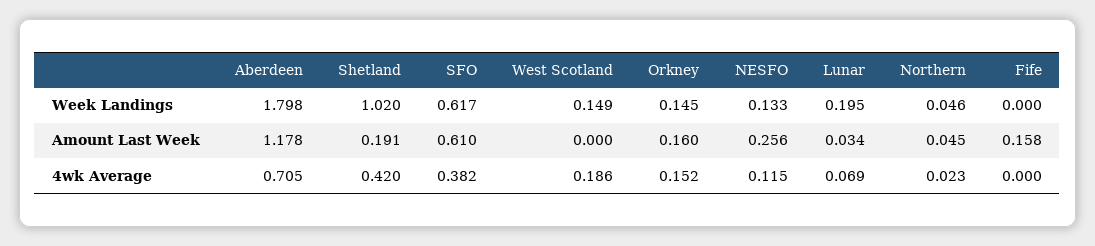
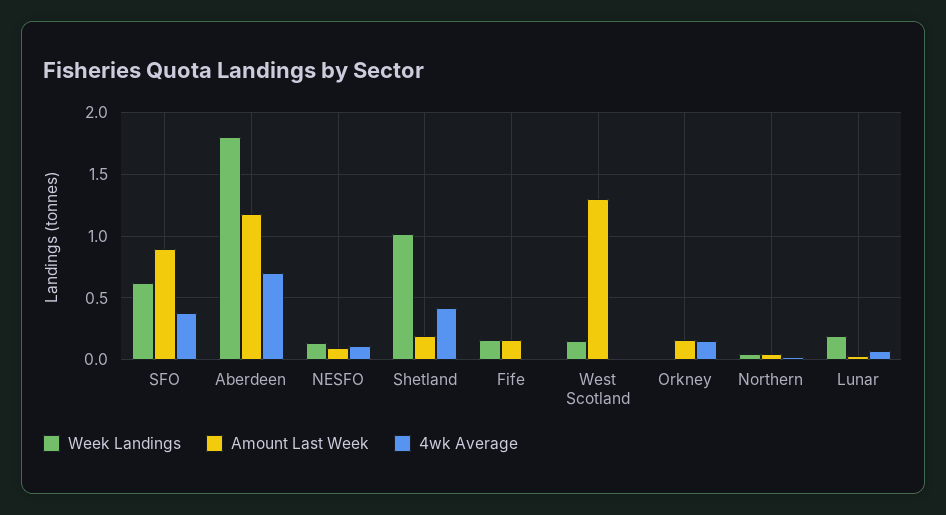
  {
    "Week Landings": {
      "Aberdeen": 1.798,
      "Shetland": 1.02,
      "SFO": 0.617,
      "West Scotland": 0.149,
-     "Orkney": 0.145,
+     "Orkney": 0,
      "NESFO": 0.133,
      "Lunar": 0.195,
      "Northern": 0.046,
-     "Fife": 0
+     "Fife": 0.15
    },
    "Amount Last Week": {
      "Aberdeen": 1.178,
      "Shetland": 0.191,
-     "SFO": 0.61,
+     "SFO": 0.9,
-     "West Scotland": 0,
+     "West Scotland": 1.3,
      "Orkney": 0.16,
-     "NESFO": 0.256,
+     "NESFO": 0.1,
      "Lunar": 0.034,
      "Northern": 0.045,
      "Fife": 0.158
    },
    "4wk Average": {
      "Aberdeen": 0.705,
      "Shetland": 0.42,
      "SFO": 0.382,
-     "West Scotland": 0.186,
+     "West Scotland": 0,
      "Orkney": 0.152,
      "NESFO": 0.115,
      "Lunar": 0.069,
      "Northern": 0.023,
      "Fife": 0
    }
  }

